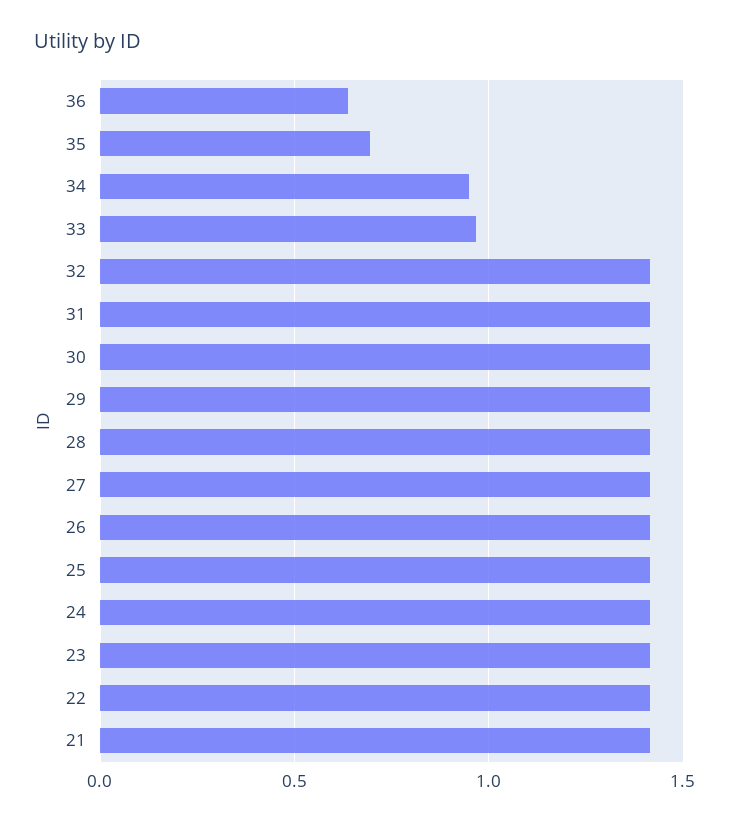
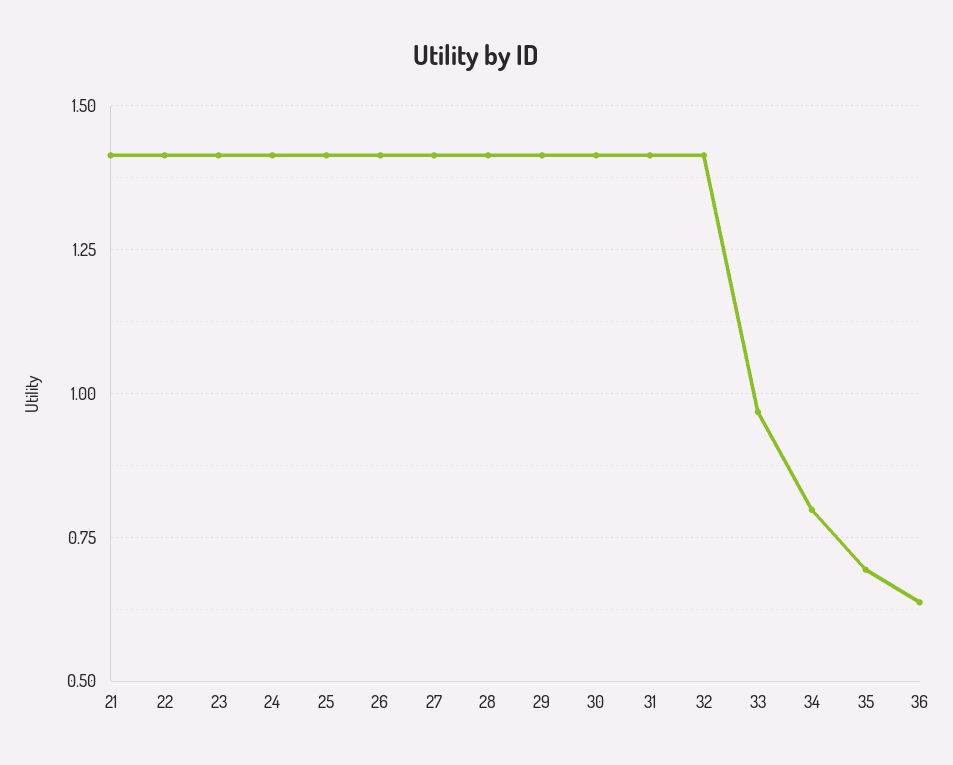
  {
    "36": 0.625,
    "35": 0.7,
-   "34": 0.95,
+   "34": 0.8,
    "33": 0.975,
    "32": 1.425,
    "31": 1.425,
    "30": 1.425,
    "29": 1.425,
    "28": 1.425,
    "27": 1.425,
    "26": 1.425,
    "25": 1.425,
    "24": 1.425,
    "23": 1.425,
    "22": 1.425,
    "21": 1.425
  }

